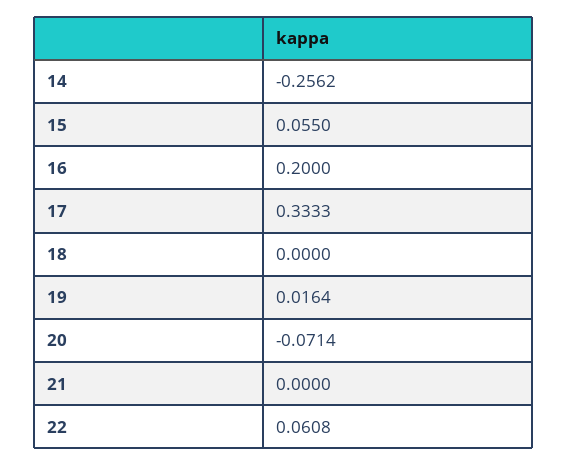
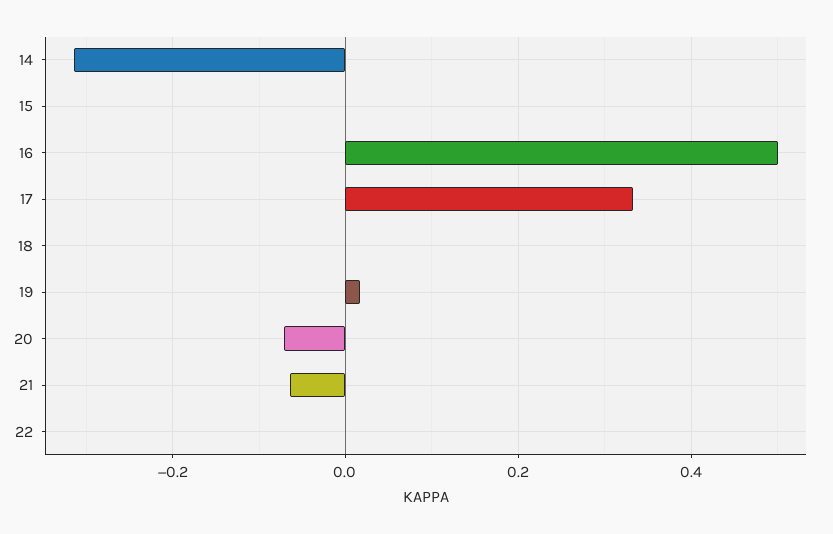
  {
-   "14": -0.2562,
+   "14": -0.32,
-   "15": 0.055,
+   "15": 0,
-   "16": 0.2,
+   "16": 0.5,
    "17": 0.3333,
    "18": 0,
    "19": 0.0164,
    "20": -0.0714,
-   "21": 0,
+   "21": -0.06,
-   "22": 0.0608
+   "22": 0
  }

